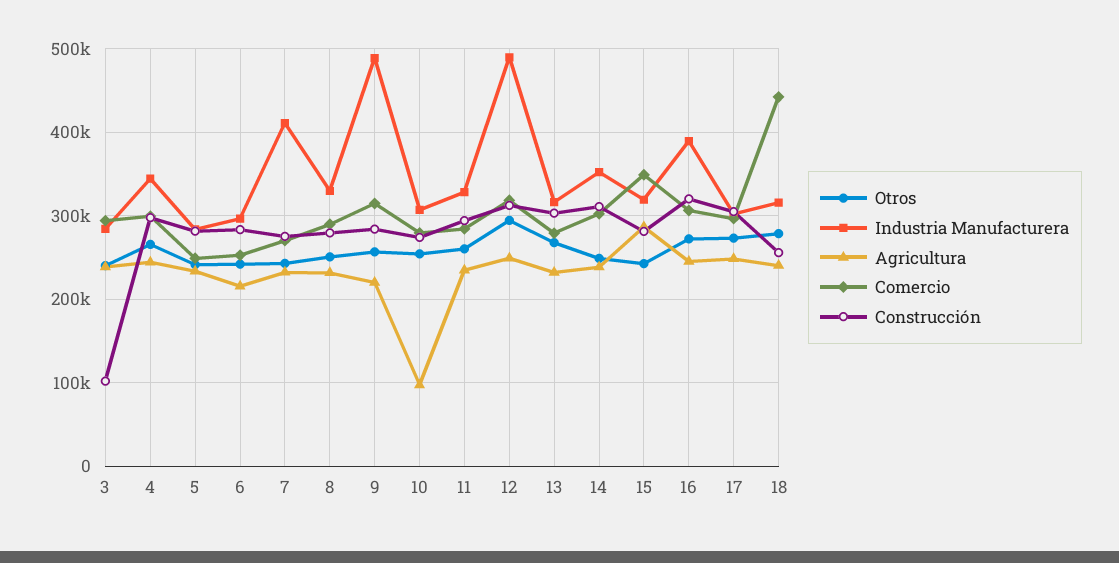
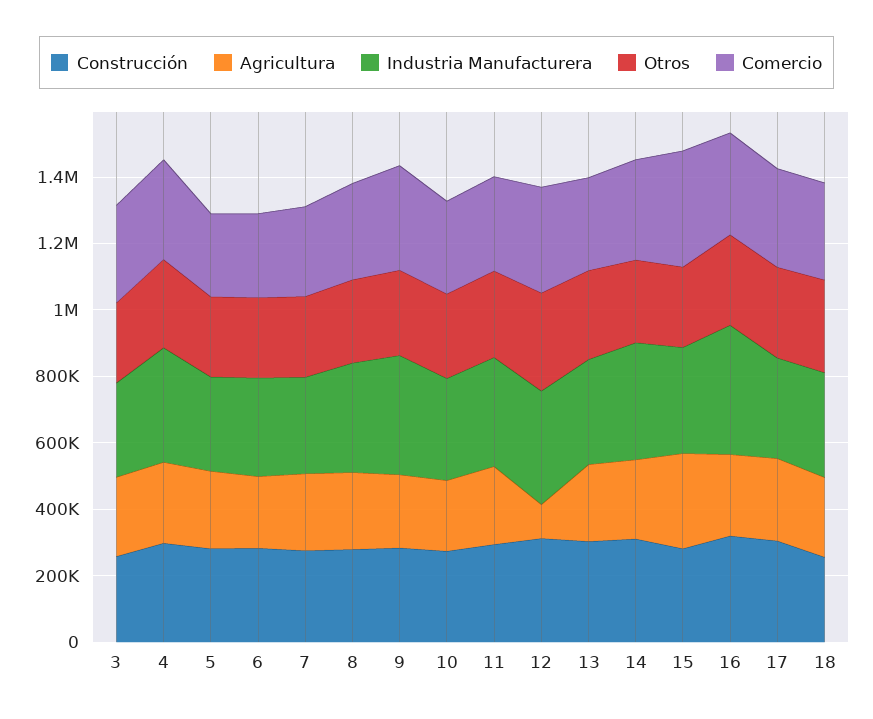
  {
    "Otros": {
      "3": 240000,
      "4": 270000,
      "5": 240000,
      "6": 240000,
      "7": 240000,
      "8": 250000,
      "9": 260000,
      "10": 250000,
      "11": 260000,
      "12": 290000,
      "13": 270000,
      "14": 250000,
      "15": 240000,
      "16": 270000,
      "17": 270000,
      "18": 280000
    },
    "Industria Manufacturera": {
      "3": 280000,
      "4": 340000,
      "5": 280000,
      "6": 300000,
-     "7": 410000,
+     "7": 300000,
      "8": 330000,
-     "9": 490000,
+     "9": 350000,
      "10": 310000,
      "11": 330000,
-     "12": 490000,
+     "12": 350000,
      "13": 320000,
      "14": 350000,
      "15": 320000,
      "16": 390000,
      "17": 300000,
      "18": 320000
    },
    "Agricultura": {
      "3": 240000,
      "4": 240000,
      "5": 230000,
      "6": 220000,
      "7": 230000,
      "8": 230000,
      "9": 220000,
-     "10": 100000,
+     "10": 200000,
      "11": 230000,
-     "12": 250000,
+     "12": 100000,
      "13": 230000,
      "14": 240000,
      "15": 290000,
      "16": 250000,
      "17": 250000,
      "18": 240000
    },
    "Comercio": {
      "3": 290000,
      "4": 300000,
      "5": 250000,
      "6": 250000,
      "7": 270000,
      "8": 290000,
      "9": 310000,
      "10": 280000,
      "11": 280000,
      "12": 320000,
      "13": 280000,
      "14": 300000,
      "15": 350000,
      "16": 310000,
      "17": 300000,
-     "18": 440000
+     "18": 300000
    },
    "Construcción": {
-     "3": 100000,
+     "3": 250000,
      "4": 300000,
      "5": 280000,
      "6": 280000,
      "7": 280000,
      "8": 280000,
      "9": 280000,
      "10": 270000,
      "11": 290000,
      "12": 310000,
      "13": 300000,
      "14": 310000,
      "15": 280000,
      "16": 320000,
      "17": 300000,
      "18": 260000
    }
  }

